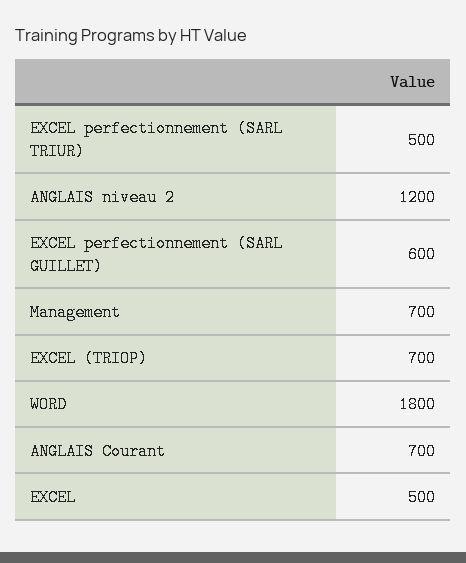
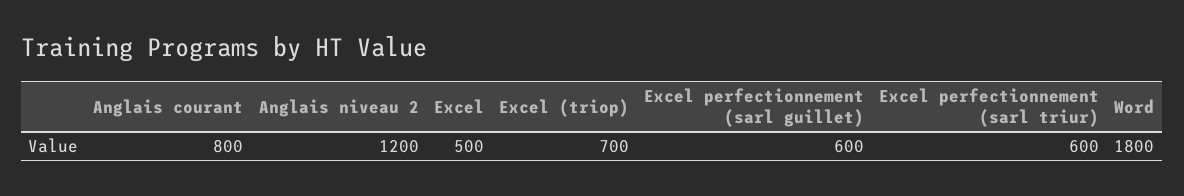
  {
-   "EXCEL perfectionnement (SARL TRIUR)": 500,
+   "EXCEL perfectionnement (SARL TRIUR)": 600,
    "ANGLAIS niveau 2": 1200,
    "EXCEL perfectionnement (SARL GUILLET)": 600,
-   "Management": 700,
    "EXCEL (TRIOP)": 700,
    "WORD": 1800,
-   "ANGLAIS Courant": 700,
+   "ANGLAIS Courant": 800,
    "EXCEL": 500
  }

